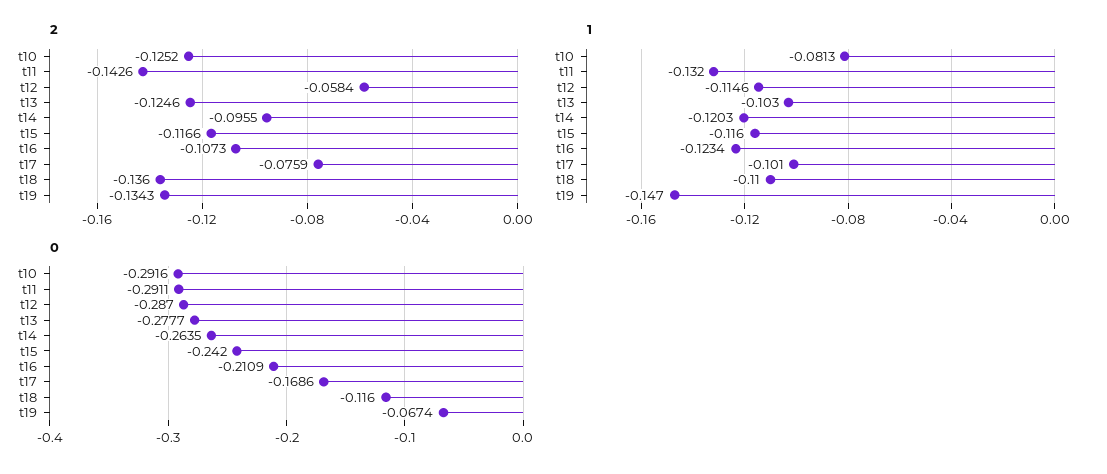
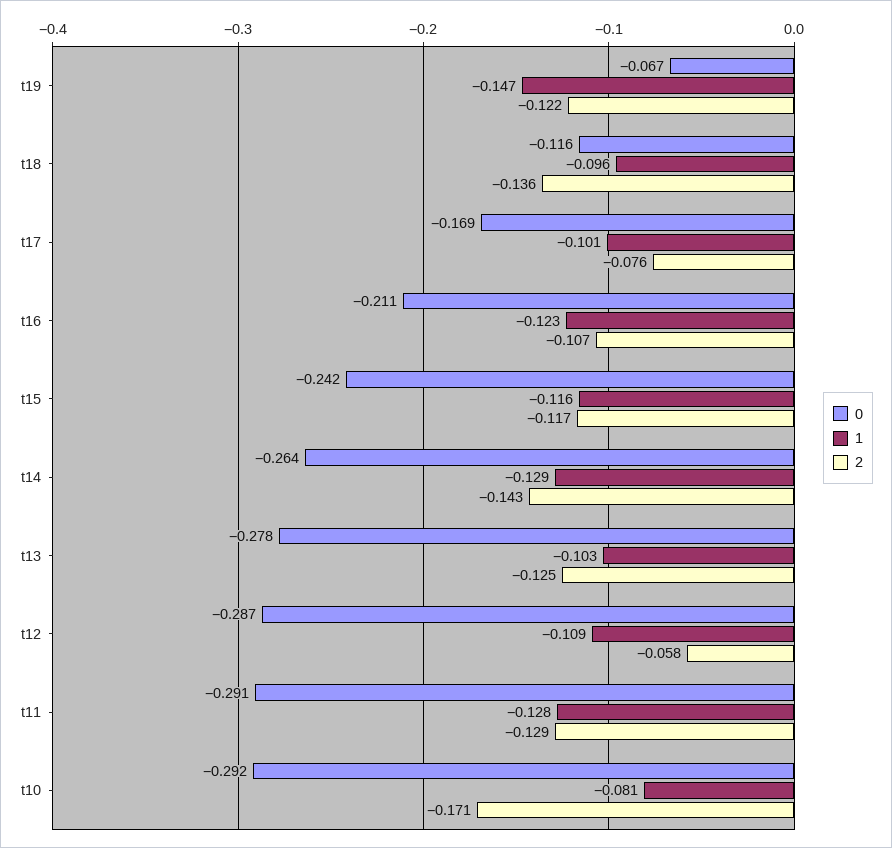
  {
    "2": {
-     "t10": -0.1252,
+     "t10": -0.171,
-     "t11": -0.1426,
+     "t11": -0.129,
      "t12": -0.0584,
      "t13": -0.1246,
-     "t14": -0.0955,
+     "t14": -0.143,
      "t15": -0.1166,
      "t16": -0.1073,
      "t17": -0.0759,
      "t18": -0.136,
-     "t19": -0.1343
+     "t19": -0.122
    },
    "1": {
      "t10": -0.0813,
-     "t11": -0.132,
+     "t11": -0.128,
-     "t12": -0.1146,
+     "t12": -0.109,
      "t13": -0.103,
-     "t14": -0.1203,
+     "t14": -0.129,
      "t15": -0.116,
      "t16": -0.1234,
      "t17": -0.101,
-     "t18": -0.11,
+     "t18": -0.096,
      "t19": -0.147
    },
    "0": {
      "t10": -0.2916,
      "t11": -0.2911,
      "t12": -0.287,
      "t13": -0.2777,
      "t14": -0.2635,
      "t15": -0.242,
      "t16": -0.2109,
      "t17": -0.1686,
      "t18": -0.116,
      "t19": -0.0674
    }
  }

